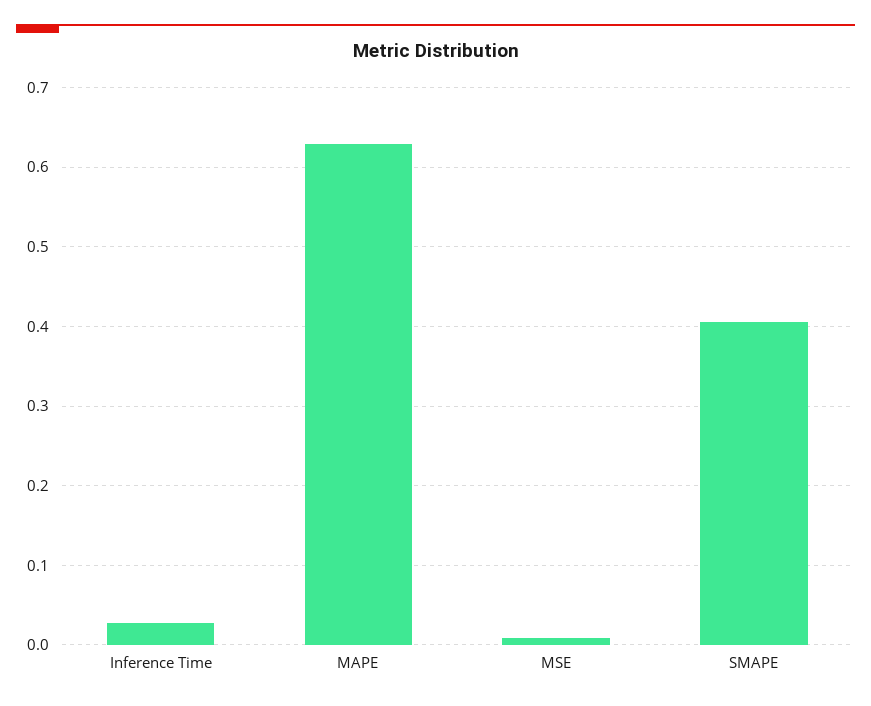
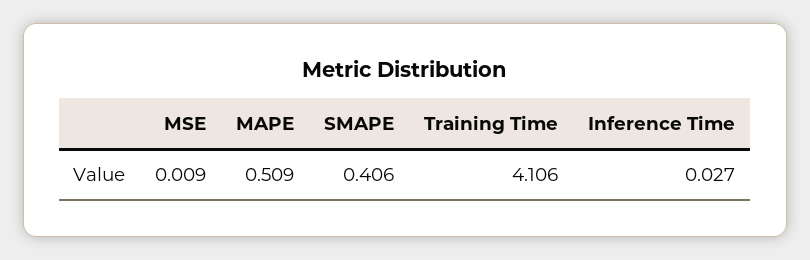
  {
    "Inference Time": 0.027,
-   "MAPE": 0.63,
+   "MAPE": 0.509,
    "MSE": 0.009,
-   "SMAPE": 0.406
+   "SMAPE": 0.406,
+   "Training Time": 4.106
  }

